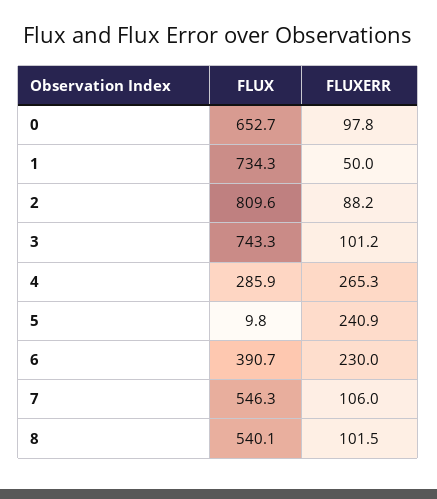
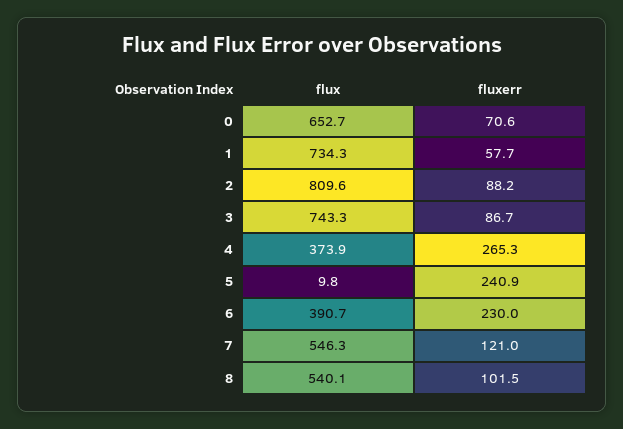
  {
    "FLUX": {
      "0": 652.7,
      "1": 734.3,
      "2": 809.6,
      "3": 743.3,
-     "4": 285.9,
+     "4": 373.9,
      "5": 9.8,
      "6": 390.7,
      "7": 546.3,
      "8": 540.1
    },
    "FLUXERR": {
-     "0": 97.8,
+     "0": 70.6,
-     "1": 50,
+     "1": 57.7,
      "2": 88.2,
-     "3": 101.2,
+     "3": 86.7,
      "4": 265.3,
      "5": 240.9,
      "6": 230,
-     "7": 106,
+     "7": 121,
      "8": 101.5
    }
  }

